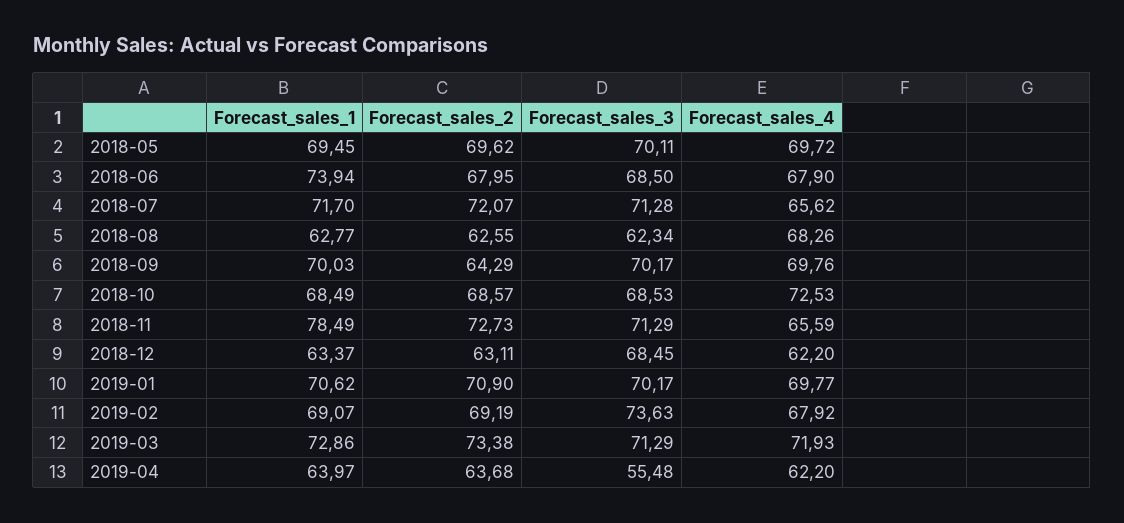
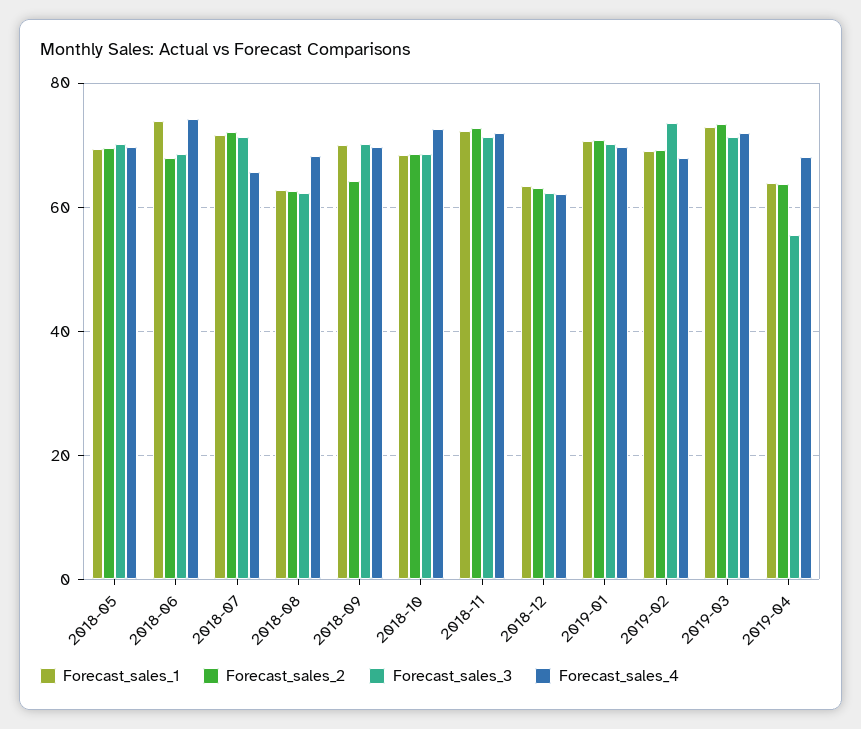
  {
    "Forecast_sales_1": {
      "2018-05": 69.45,
      "2018-06": 73.94,
      "2018-07": 71.7,
      "2018-08": 62.77,
      "2018-09": 70.03,
      "2018-10": 68.49,
-     "2018-11": 78.49,
+     "2018-11": 72,
      "2018-12": 63.37,
      "2019-01": 70.62,
      "2019-02": 69.07,
      "2019-03": 72.86,
      "2019-04": 63.97
    },
    "Forecast_sales_2": {
      "2018-05": 69.62,
      "2018-06": 67.95,
      "2018-07": 72.07,
      "2018-08": 62.55,
      "2018-09": 64.29,
      "2018-10": 68.57,
      "2018-11": 72.73,
      "2018-12": 63.11,
      "2019-01": 70.9,
      "2019-02": 69.19,
      "2019-03": 73.38,
      "2019-04": 63.68
    },
    "Forecast_sales_3": {
      "2018-05": 70.11,
      "2018-06": 68.5,
      "2018-07": 71.28,
      "2018-08": 62.34,
      "2018-09": 70.17,
      "2018-10": 68.53,
      "2018-11": 71.29,
-     "2018-12": 68.45,
+     "2018-12": 62,
      "2019-01": 70.17,
      "2019-02": 73.63,
      "2019-03": 71.29,
      "2019-04": 55.48
    },
    "Forecast_sales_4": {
      "2018-05": 69.72,
-     "2018-06": 67.9,
+     "2018-06": 74,
      "2018-07": 65.62,
      "2018-08": 68.26,
      "2018-09": 69.76,
      "2018-10": 72.53,
-     "2018-11": 65.59,
+     "2018-11": 72,
      "2018-12": 62.2,
      "2019-01": 69.77,
      "2019-02": 67.92,
      "2019-03": 71.93,
-     "2019-04": 62.2
+     "2019-04": 68
    }
  }

